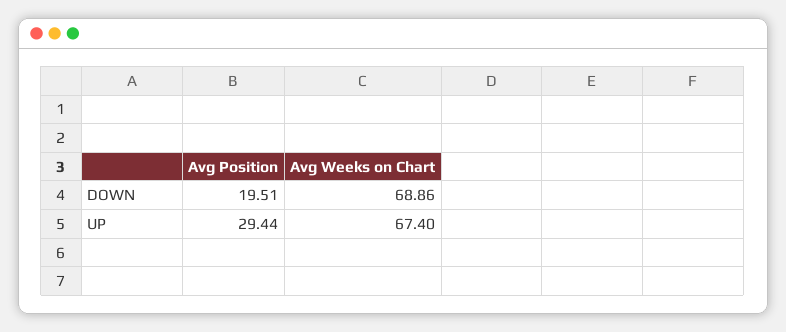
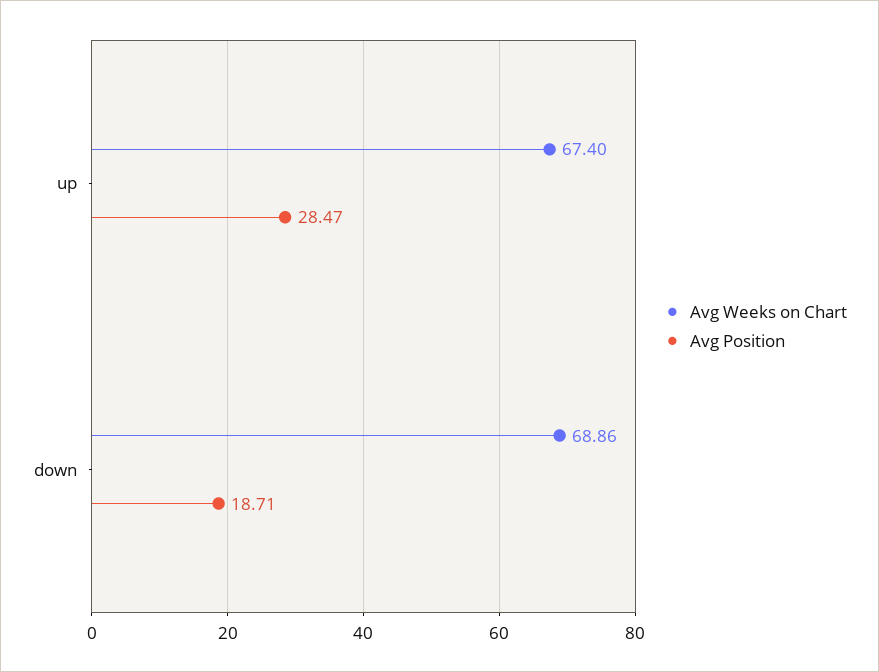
  {
    "Avg Position": {
-     "DOWN": 19.51,
+     "DOWN": 18.71,
-     "UP": 29.44
+     "UP": 28.47
    },
    "Avg Weeks on Chart": {
      "DOWN": 68.86,
      "UP": 67.4
    }
  }

